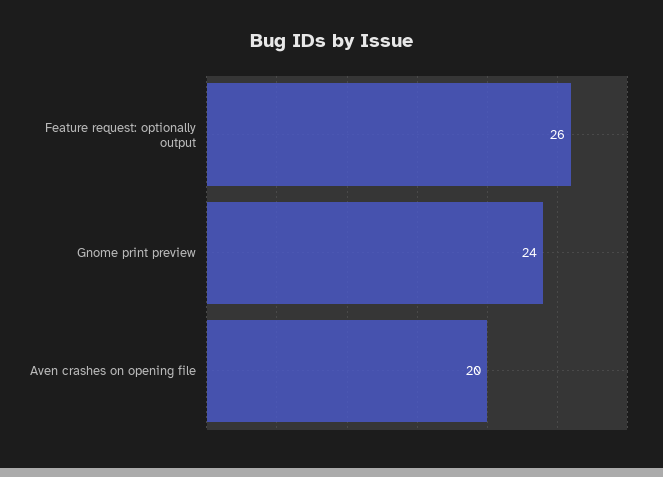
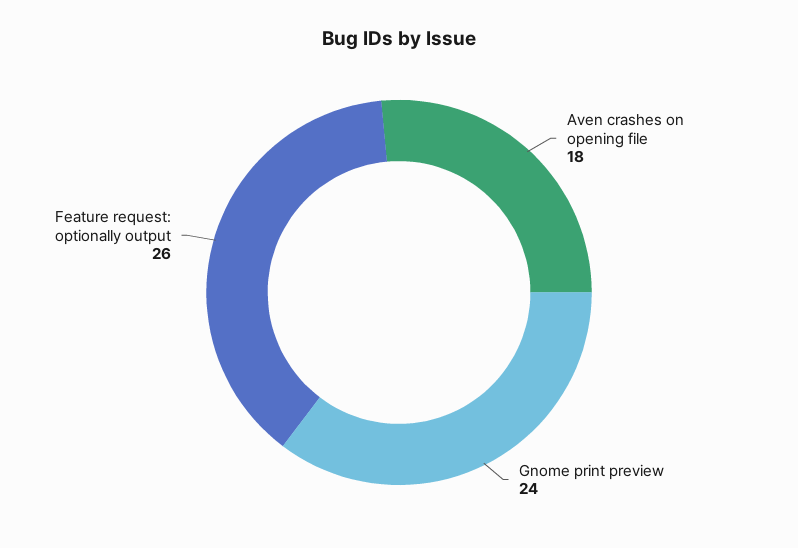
  {
    "Feature request: optionally output": 26,
    "Gnome print preview": 24,
-   "Aven crashes on opening file": 20
+   "Aven crashes on opening file": 18
  }

